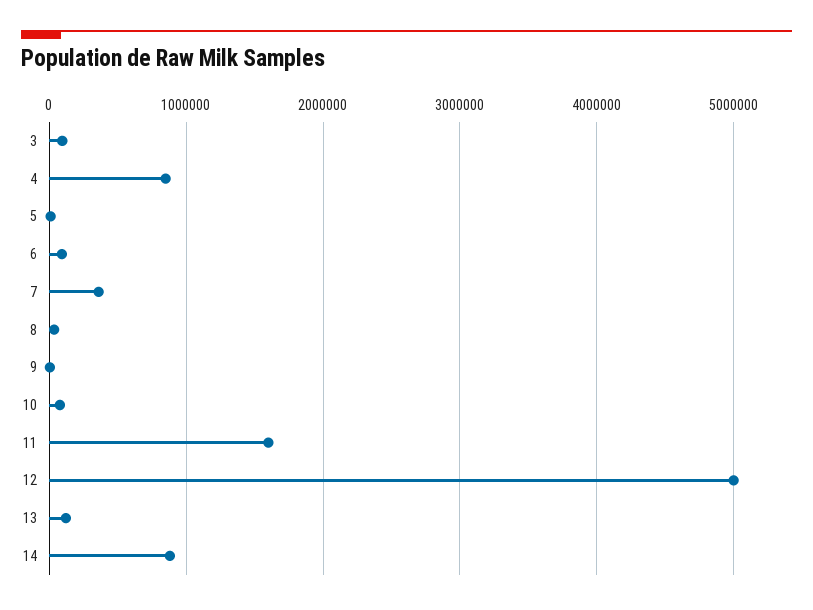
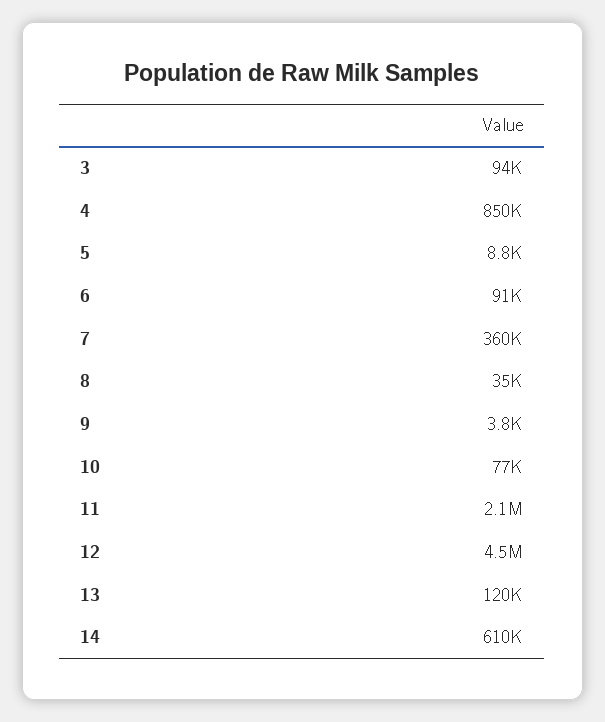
  {
    "3": 94000,
    "4": 850000,
    "5": 8800,
    "6": 91000,
    "7": 360000,
    "8": 35000,
    "9": 3800,
    "10": 77000,
-   "11": 1600000,
+   "11": 2100000,
-   "12": 5000000,
+   "12": 4500000,
    "13": 120000,
-   "14": 900000
+   "14": 610000
  }

